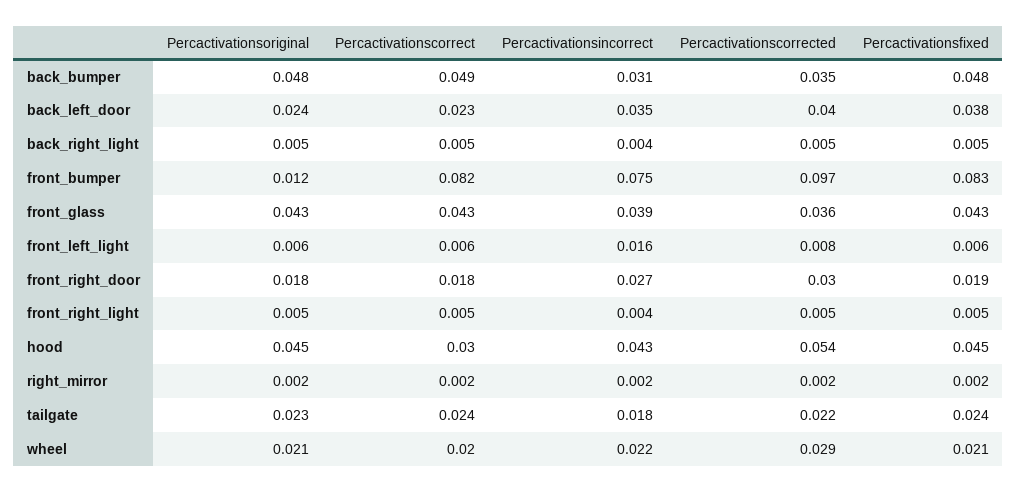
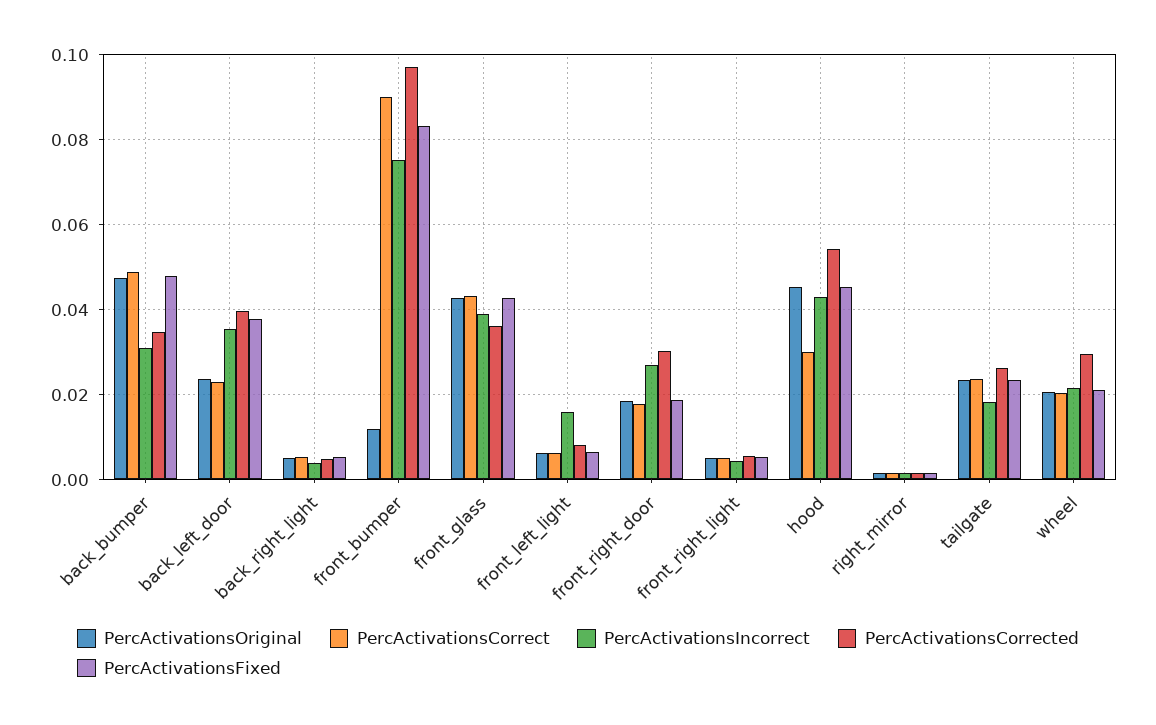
  {
    "Percactivationsoriginal": {
      "back_bumper": 0.048,
      "back_left_door": 0.024,
      "back_right_light": 0.005,
      "front_bumper": 0.012,
      "front_glass": 0.043,
      "front_left_light": 0.006,
      "front_right_door": 0.018,
      "front_right_light": 0.005,
      "hood": 0.045,
      "right_mirror": 0.002,
      "tailgate": 0.023,
      "wheel": 0.021
    },
    "Percactivationscorrect": {
      "back_bumper": 0.049,
      "back_left_door": 0.023,
      "back_right_light": 0.005,
-     "front_bumper": 0.082,
+     "front_bumper": 0.09,
      "front_glass": 0.043,
      "front_left_light": 0.006,
      "front_right_door": 0.018,
      "front_right_light": 0.005,
      "hood": 0.03,
      "right_mirror": 0.002,
      "tailgate": 0.024,
      "wheel": 0.02
    },
    "Percactivationsincorrect": {
      "back_bumper": 0.031,
      "back_left_door": 0.035,
      "back_right_light": 0.004,
      "front_bumper": 0.075,
      "front_glass": 0.039,
      "front_left_light": 0.016,
      "front_right_door": 0.027,
      "front_right_light": 0.004,
      "hood": 0.043,
      "right_mirror": 0.002,
      "tailgate": 0.018,
      "wheel": 0.022
    },
    "Percactivationscorrected": {
      "back_bumper": 0.035,
      "back_left_door": 0.04,
      "back_right_light": 0.005,
      "front_bumper": 0.097,
      "front_glass": 0.036,
      "front_left_light": 0.008,
      "front_right_door": 0.03,
      "front_right_light": 0.005,
      "hood": 0.054,
      "right_mirror": 0.002,
-     "tailgate": 0.022,
+     "tailgate": 0.026,
      "wheel": 0.029
    },
    "Percactivationsfixed": {
      "back_bumper": 0.048,
      "back_left_door": 0.038,
      "back_right_light": 0.005,
      "front_bumper": 0.083,
      "front_glass": 0.043,
      "front_left_light": 0.006,
      "front_right_door": 0.019,
      "front_right_light": 0.005,
      "hood": 0.045,
      "right_mirror": 0.002,
      "tailgate": 0.024,
      "wheel": 0.021
    }
  }

